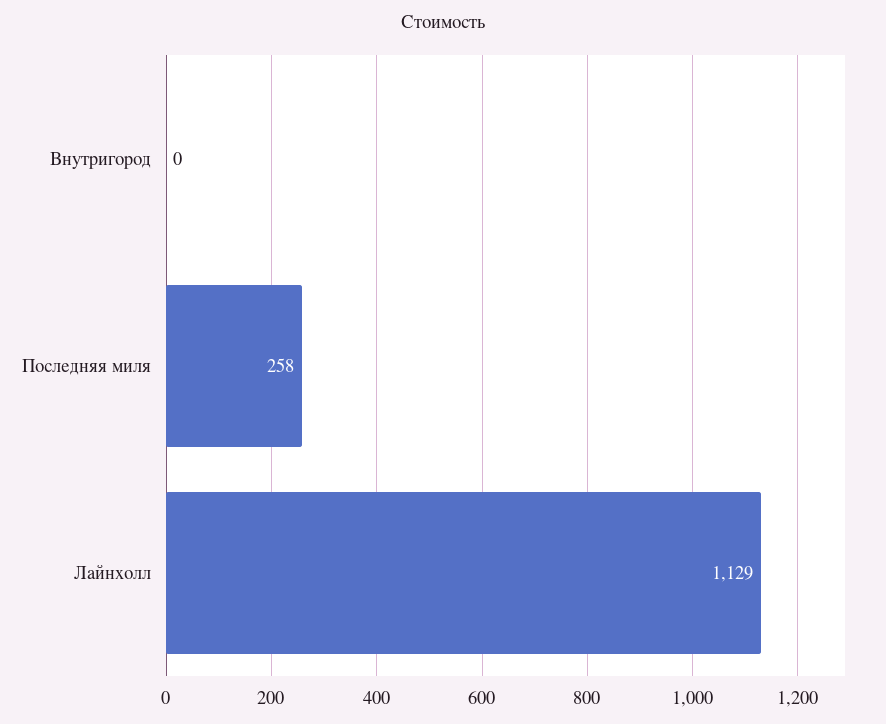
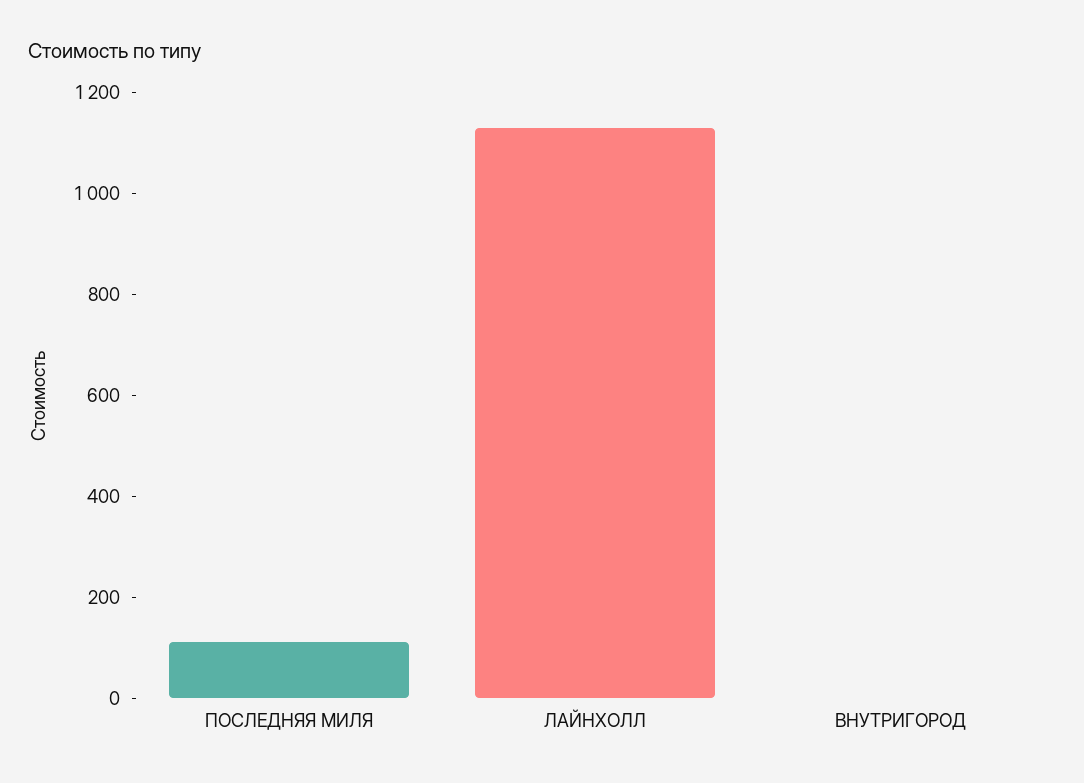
  {
    "Внутригород": 0,
-   "Последняя миля": 258,
+   "Последняя миля": 100,
    "Лайнхолл": 1129
  }

